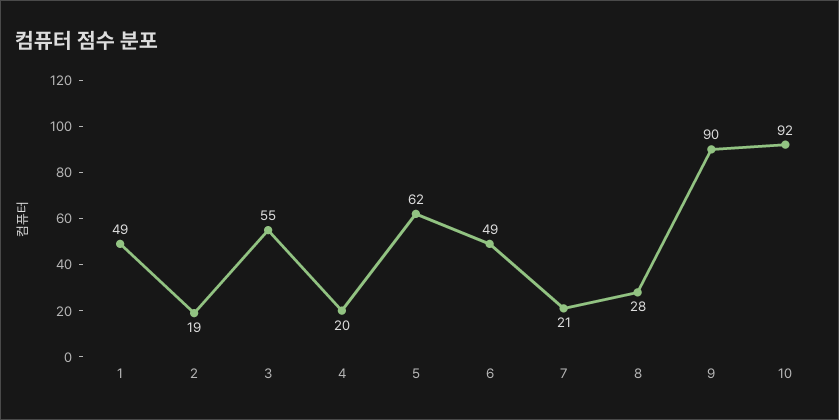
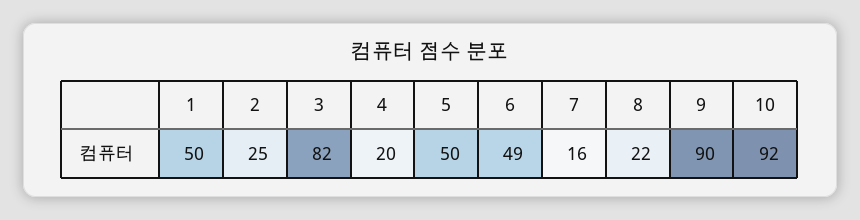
  {
-   "1": 49,
+   "1": 50,
-   "2": 19,
+   "2": 25,
-   "3": 55,
+   "3": 82,
    "4": 20,
-   "5": 62,
+   "5": 50,
    "6": 49,
-   "7": 21,
+   "7": 16,
-   "8": 28,
+   "8": 22,
    "9": 90,
    "10": 92
  }

